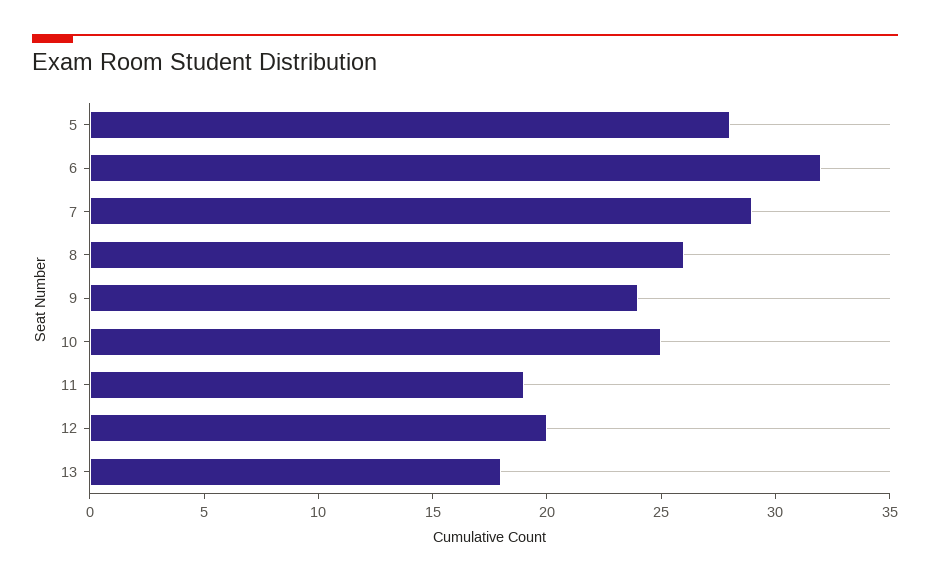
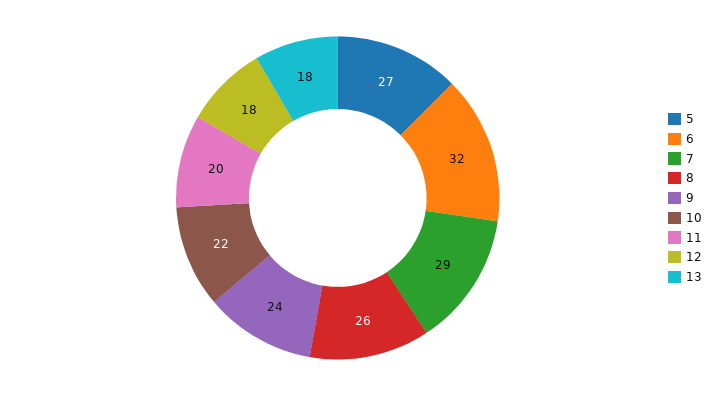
  {
-   "5": 28,
+   "5": 27,
    "6": 32,
    "7": 29,
    "8": 26,
    "9": 24,
-   "10": 25,
+   "10": 22,
-   "11": 19,
+   "11": 20,
-   "12": 20,
+   "12": 18,
    "13": 18
  }

